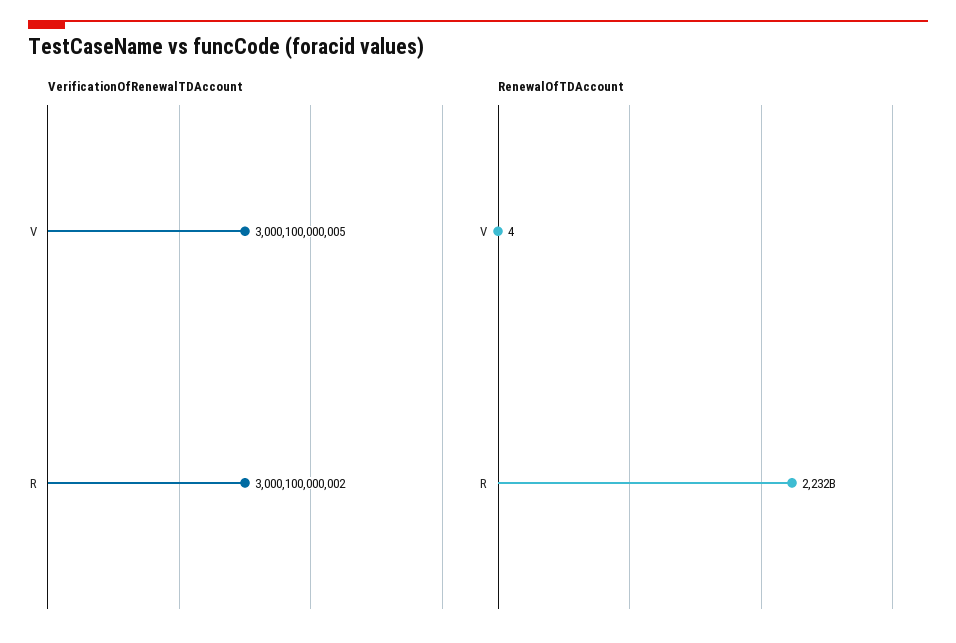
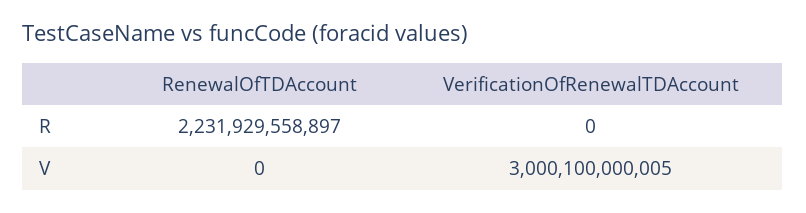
  {
    "VerificationOfRenewalTDAccount": {
      "V": 3000100000005,
-     "R": 3000100000002
+     "R": 0
    },
    "RenewalOfTDAccount": {
-     "V": 4,
+     "V": 0,
      "R": 2231929558897
    }
  }

